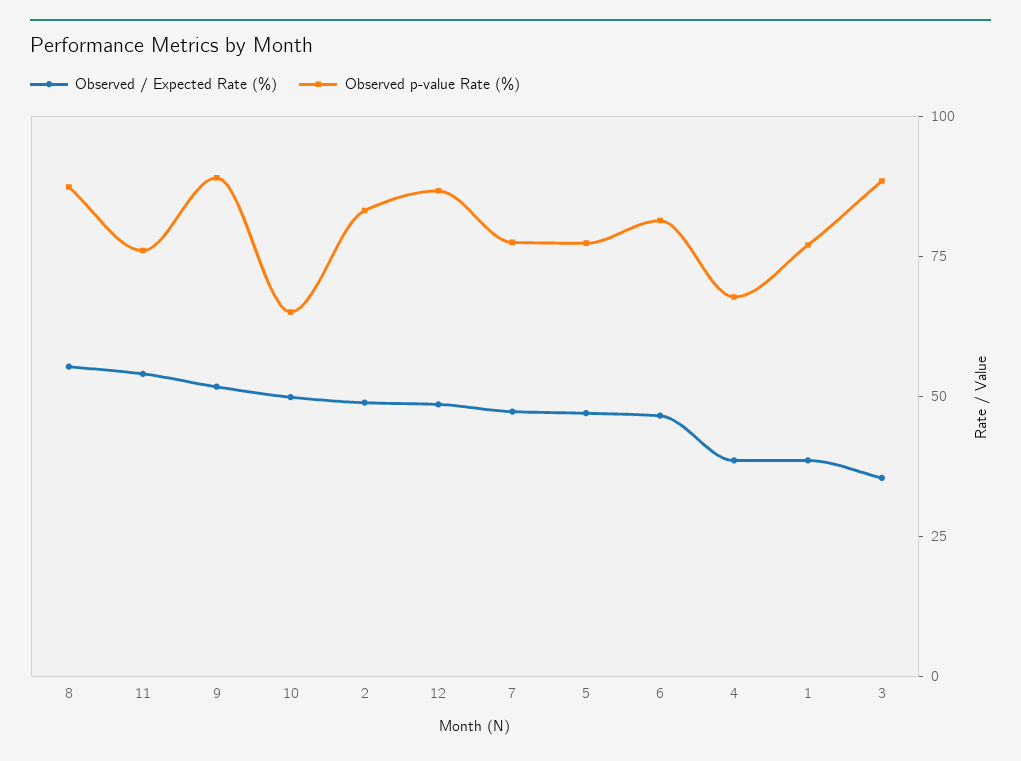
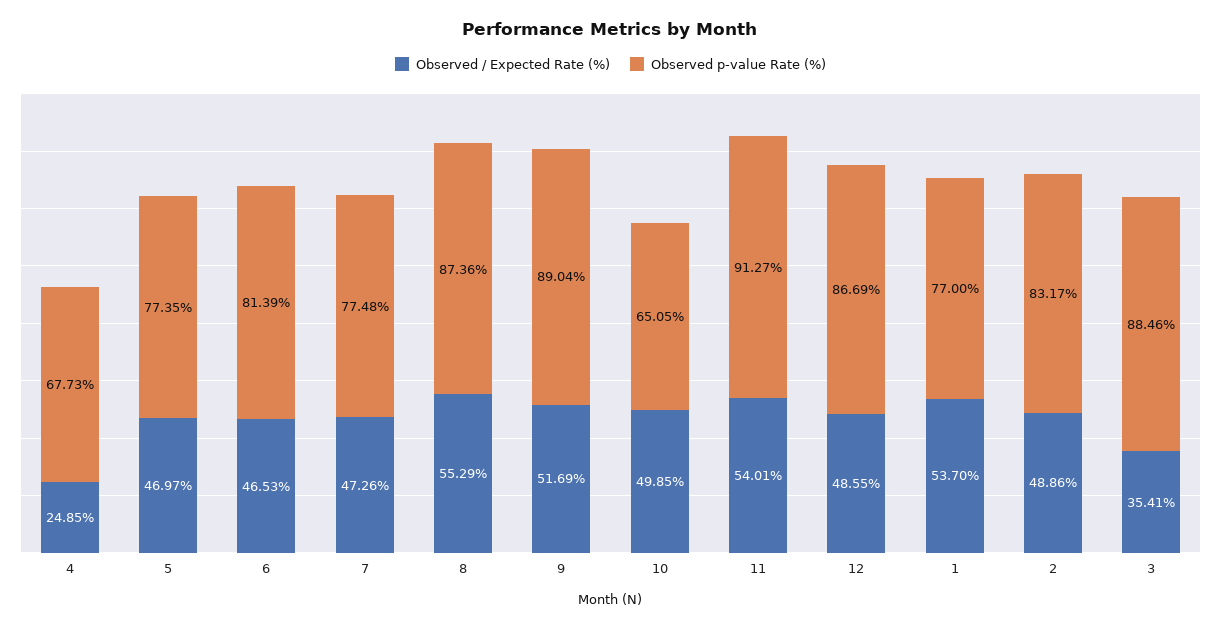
  {
    "Observed / Expected Rate (%)": {
      "8": 55.29,
      "11": 54.01,
      "9": 51.69,
      "10": 49.85,
      "2": 48.86,
      "12": 48.55,
      "7": 47.26,
      "5": 46.97,
      "6": 46.53,
-     "4": 40,
+     "4": 24.85,
-     "1": 40,
+     "1": 53.7,
      "3": 35.41
    },
    "Observed p-value Rate (%)": {
      "8": 87.36,
-     "11": 75,
+     "11": 91.27,
      "9": 89.04,
      "10": 65.05,
      "2": 83.17,
      "12": 86.69,
      "7": 77.48,
      "5": 77.35,
      "6": 81.39,
      "4": 67.73,
      "1": 77,
      "3": 88.46
    }
  }

